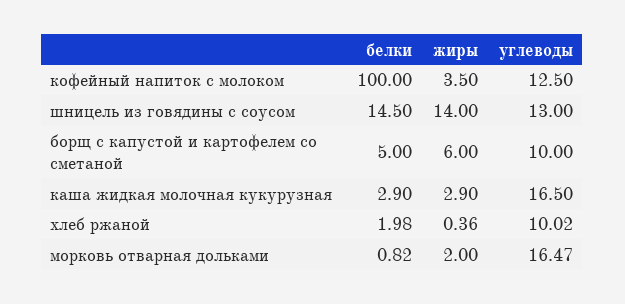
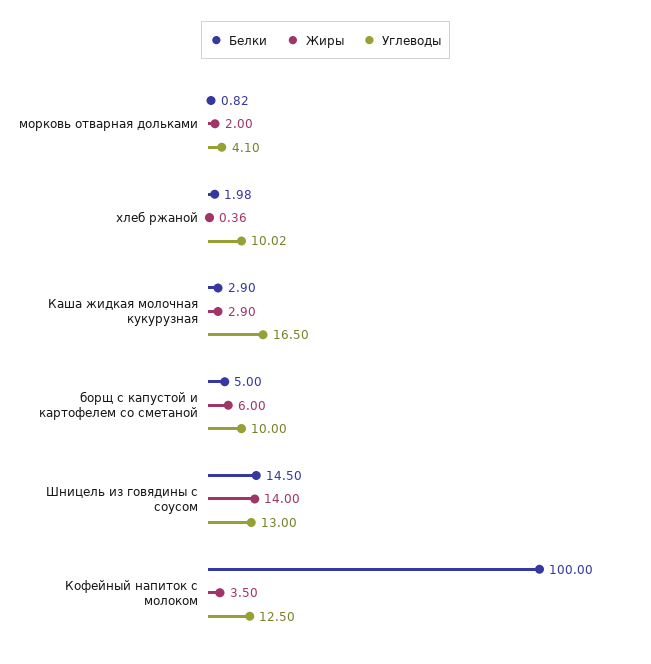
  {
    "белки": {
      "кофейный напиток с молоком": 100,
      "шницель из говядины с соусом": 14.5,
      "борщ с капустой и картофелем со сметаной": 5,
      "каша жидкая молочная кукурузная": 2.9,
      "хлеб ржаной": 1.98,
      "морковь отварная дольками": 0.82
    },
    "жиры": {
      "кофейный напиток с молоком": 3.5,
      "шницель из говядины с соусом": 14,
      "борщ с капустой и картофелем со сметаной": 6,
      "каша жидкая молочная кукурузная": 2.9,
      "хлеб ржаной": 0.36,
      "морковь отварная дольками": 2
    },
    "углеводы": {
      "кофейный напиток с молоком": 12.5,
      "шницель из говядины с соусом": 13,
      "борщ с капустой и картофелем со сметаной": 10,
      "каша жидкая молочная кукурузная": 16.5,
      "хлеб ржаной": 10.02,
-     "морковь отварная дольками": 16.47
+     "морковь отварная дольками": 4.1
    }
  }

